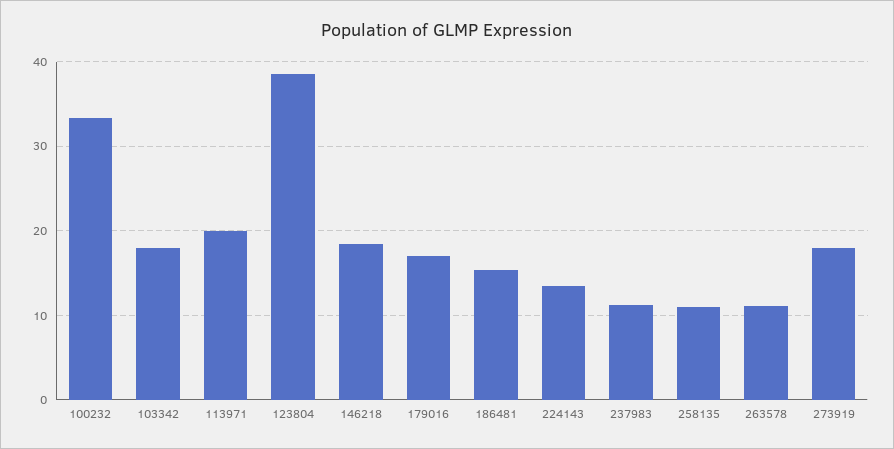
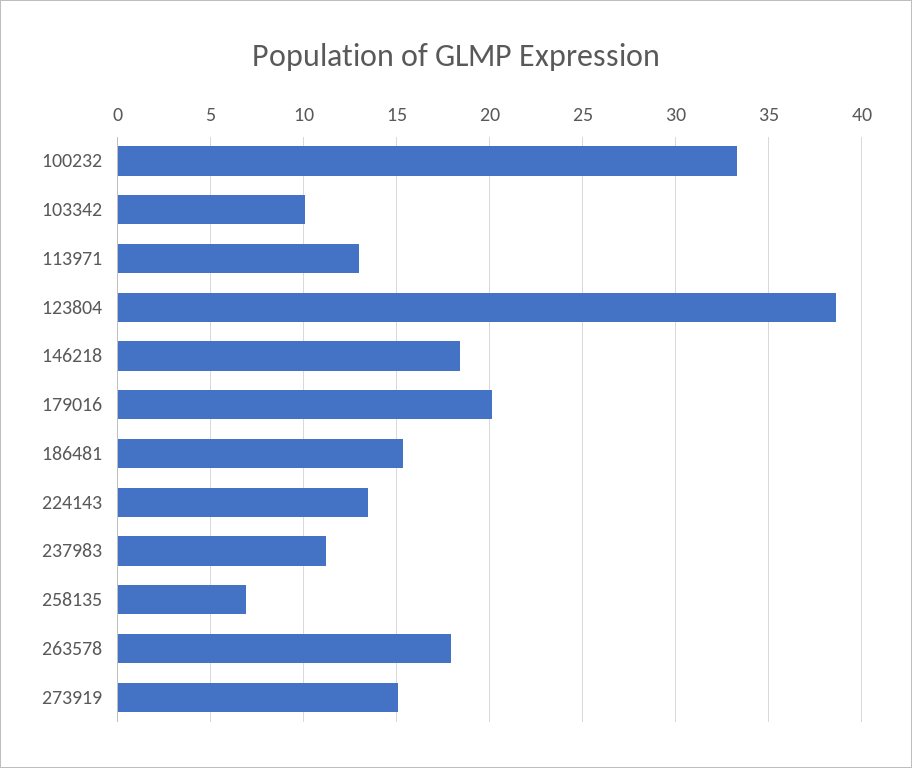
  {
    "100232": 33.5,
-   "103342": 18,
+   "103342": 10,
-   "113971": 20,
+   "113971": 13,
    "123804": 38.5,
    "146218": 18.5,
-   "179016": 17,
+   "179016": 20,
    "186481": 15.5,
    "224143": 13.5,
    "237983": 11,
-   "258135": 11,
+   "258135": 7,
-   "263578": 11,
+   "263578": 18,
-   "273919": 18
+   "273919": 15
  }

